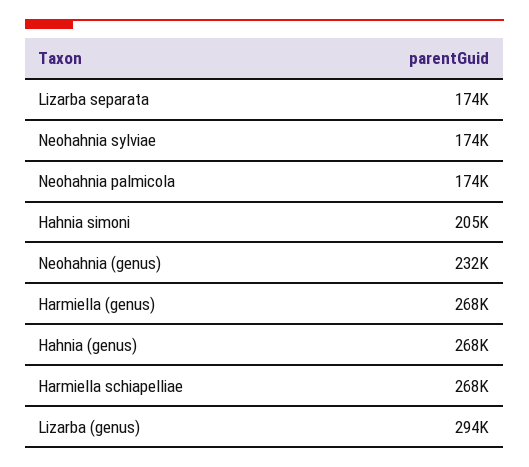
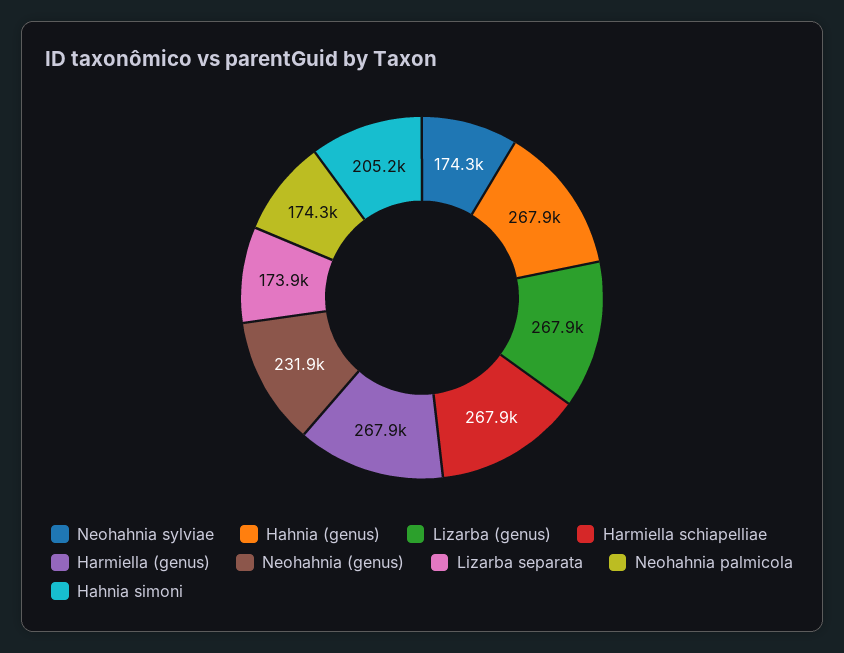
  {
    "Lizarba separata": 173900,
    "Neohahnia sylviae": 174300,
    "Neohahnia palmicola": 174300,
    "Hahnia simoni": 205200,
    "Neohahnia (genus)": 231900,
    "Harmiella (genus)": 267900,
    "Hahnia (genus)": 267900,
    "Harmiella schiapelliae": 267900,
-   "Lizarba (genus)": 294000
+   "Lizarba (genus)": 267900
  }

